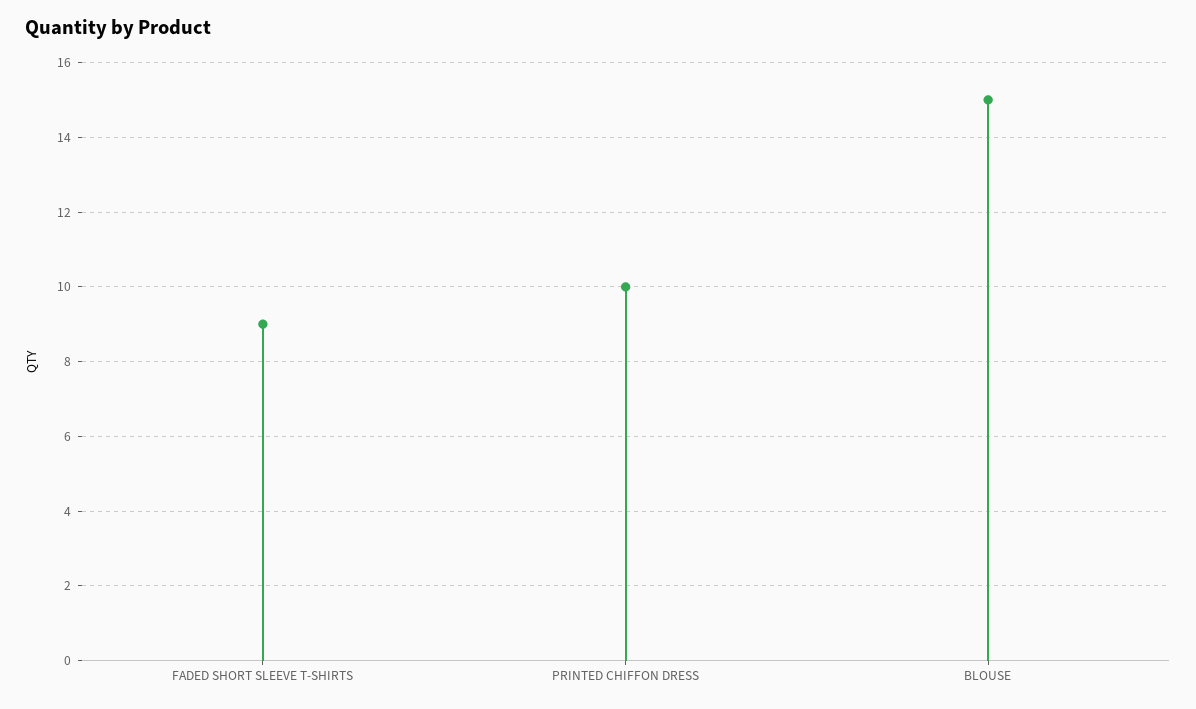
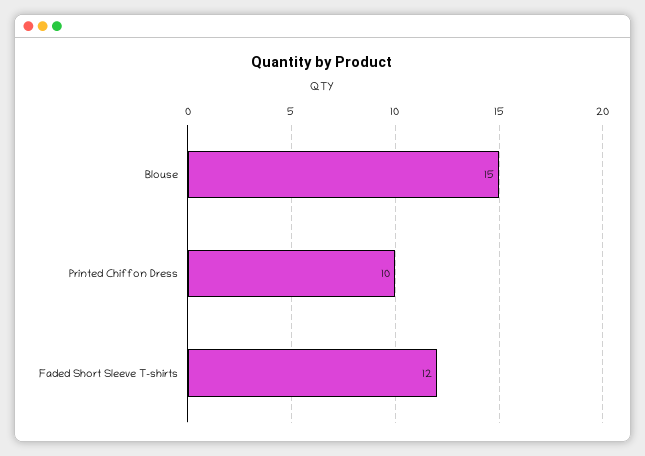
  {
-   "FADED SHORT SLEEVE T-SHIRTS": 9,
+   "FADED SHORT SLEEVE T-SHIRTS": 12,
    "PRINTED CHIFFON DRESS": 10,
    "BLOUSE": 15
  }

